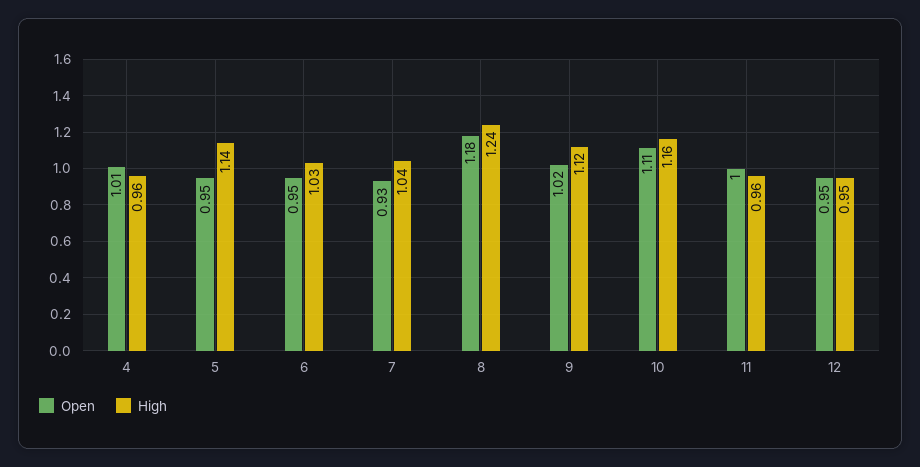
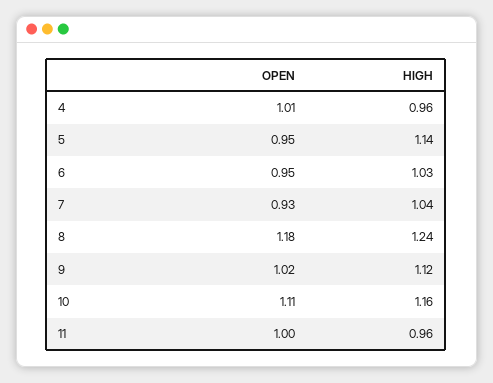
  {
    "Open": {
      "4": 1.01,
      "5": 0.95,
      "6": 0.95,
      "7": 0.93,
      "8": 1.18,
      "9": 1.02,
      "10": 1.11,
-     "11": 1,
+     "11": 1
-     "12": 0.95
    },
    "High": {
      "4": 0.96,
      "5": 1.14,
      "6": 1.03,
      "7": 1.04,
      "8": 1.24,
      "9": 1.12,
      "10": 1.16,
-     "11": 0.96,
+     "11": 0.96
-     "12": 0.95
    }
  }

